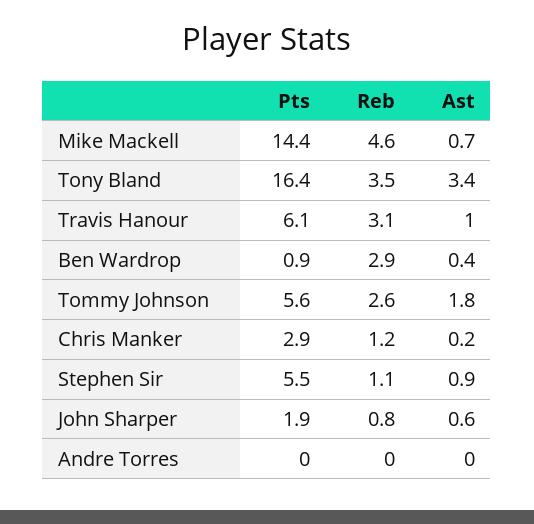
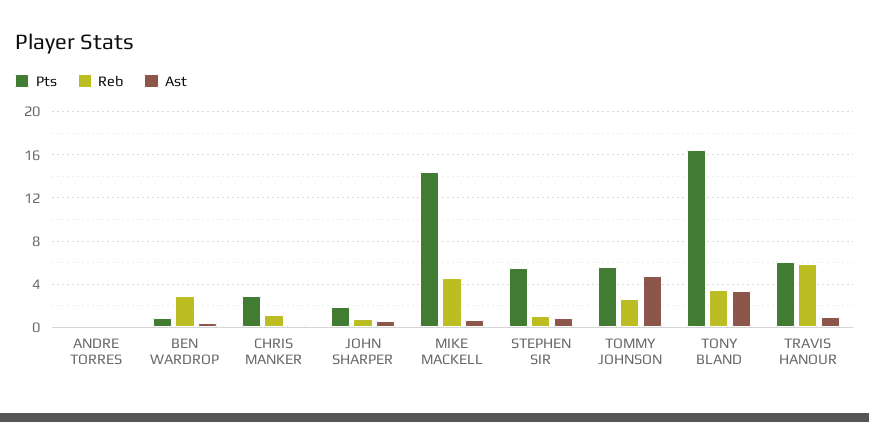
  {
    "Pts": {
      "Mike Mackell": 14.4,
      "Tony Bland": 16.4,
      "Travis Hanour": 6.1,
      "Ben Wardrop": 0.9,
      "Tommy Johnson": 5.6,
      "Chris Manker": 2.9,
      "Stephen Sir": 5.5,
      "John Sharper": 1.9,
      "Andre Torres": 0
    },
    "Reb": {
      "Mike Mackell": 4.6,
      "Tony Bland": 3.5,
-     "Travis Hanour": 3.1,
+     "Travis Hanour": 6,
      "Ben Wardrop": 2.9,
      "Tommy Johnson": 2.6,
      "Chris Manker": 1.2,
      "Stephen Sir": 1.1,
      "John Sharper": 0.8,
      "Andre Torres": 0
    },
    "Ast": {
      "Mike Mackell": 0.7,
      "Tony Bland": 3.4,
      "Travis Hanour": 1,
      "Ben Wardrop": 0.4,
-     "Tommy Johnson": 1.8,
+     "Tommy Johnson": 5,
      "Chris Manker": 0.2,
      "Stephen Sir": 0.9,
      "John Sharper": 0.6,
      "Andre Torres": 0
    }
  }

